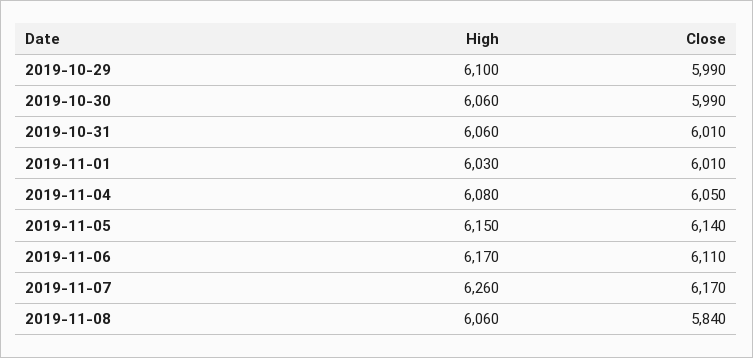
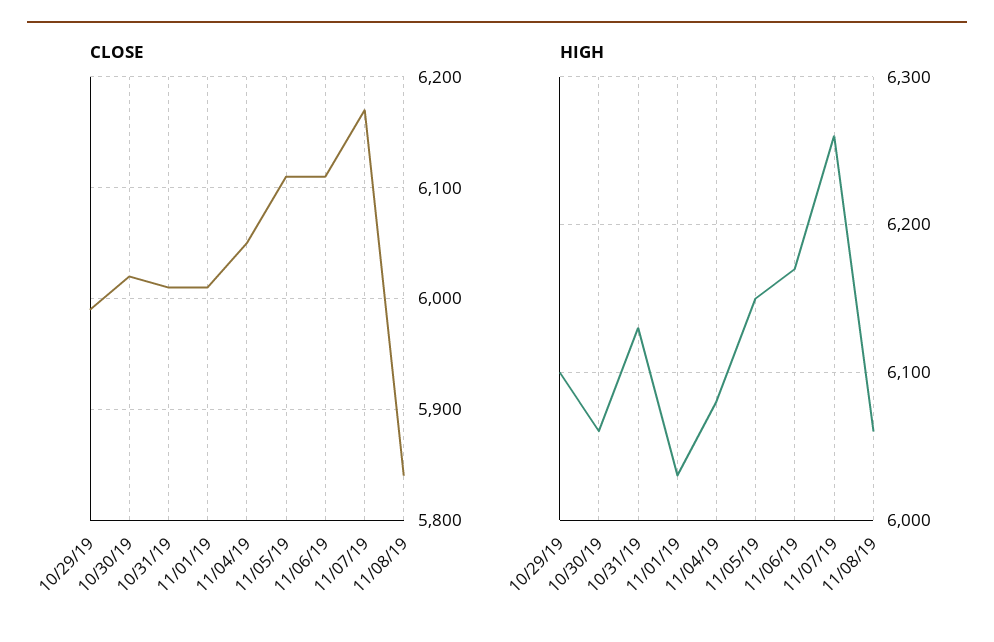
  {
    "High": {
      "2019-10-29": 6100,
      "2019-10-30": 6060,
-     "2019-10-31": 6060,
+     "2019-10-31": 6130,
      "2019-11-01": 6030,
      "2019-11-04": 6080,
      "2019-11-05": 6150,
      "2019-11-06": 6170,
      "2019-11-07": 6260,
      "2019-11-08": 6060
    },
    "Close": {
      "2019-10-29": 5990,
-     "2019-10-30": 5990,
+     "2019-10-30": 6020,
      "2019-10-31": 6010,
      "2019-11-01": 6010,
      "2019-11-04": 6050,
-     "2019-11-05": 6140,
+     "2019-11-05": 6110,
      "2019-11-06": 6110,
      "2019-11-07": 6170,
      "2019-11-08": 5840
    }
  }

